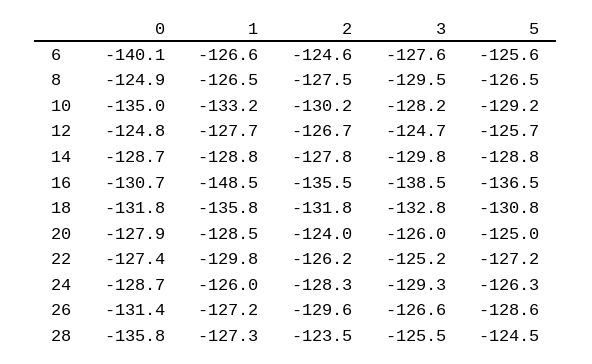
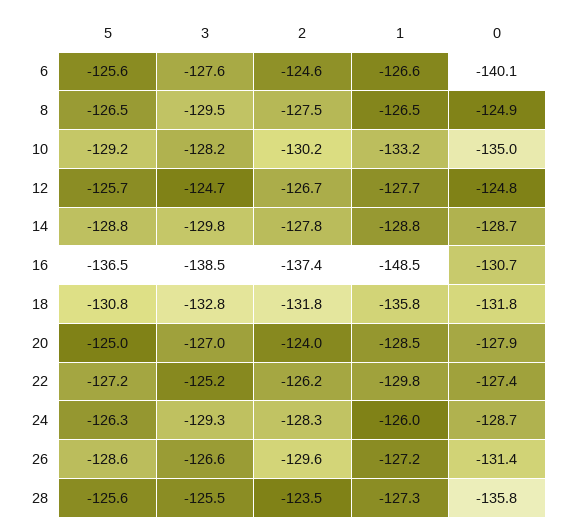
  {
    "0": {
      "6": -140.1,
      "8": -124.9,
      "10": -135,
      "12": -124.8,
      "14": -128.7,
      "16": -130.7,
      "18": -131.8,
      "20": -127.9,
      "22": -127.4,
      "24": -128.7,
      "26": -131.4,
      "28": -135.8
    },
    "1": {
      "6": -126.6,
      "8": -126.5,
      "10": -133.2,
      "12": -127.7,
      "14": -128.8,
      "16": -148.5,
      "18": -135.8,
      "20": -128.5,
      "22": -129.8,
      "24": -126,
      "26": -127.2,
      "28": -127.3
    },
    "2": {
      "6": -124.6,
      "8": -127.5,
      "10": -130.2,
      "12": -126.7,
      "14": -127.8,
-     "16": -135.5,
+     "16": -137.4,
      "18": -131.8,
      "20": -124,
      "22": -126.2,
      "24": -128.3,
      "26": -129.6,
      "28": -123.5
    },
    "3": {
      "6": -127.6,
      "8": -129.5,
      "10": -128.2,
      "12": -124.7,
      "14": -129.8,
      "16": -138.5,
      "18": -132.8,
-     "20": -126,
+     "20": -127,
      "22": -125.2,
      "24": -129.3,
      "26": -126.6,
      "28": -125.5
    },
    "5": {
      "6": -125.6,
      "8": -126.5,
      "10": -129.2,
      "12": -125.7,
      "14": -128.8,
      "16": -136.5,
      "18": -130.8,
      "20": -125,
      "22": -127.2,
      "24": -126.3,
      "26": -128.6,
-     "28": -124.5
+     "28": -125.6
    }
  }

